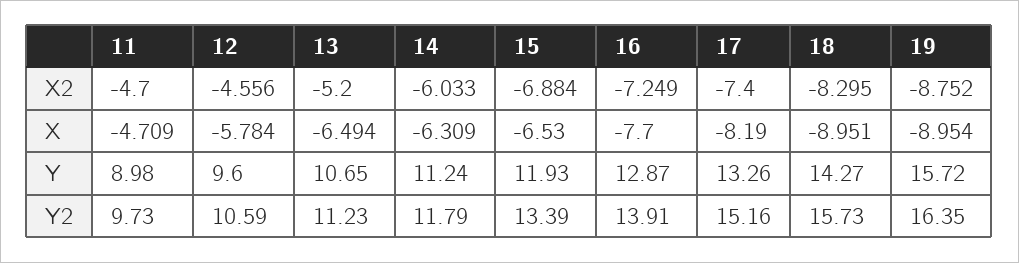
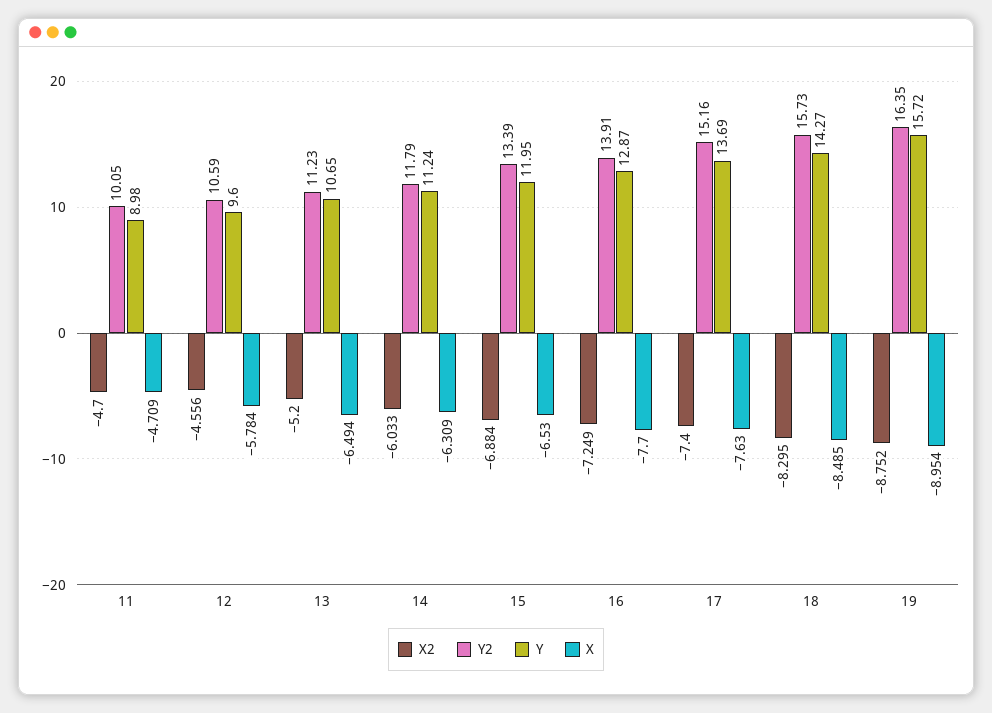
  {
    "X2": {
      "11": -4.7,
      "12": -4.556,
      "13": -5.2,
      "14": -6.033,
      "15": -6.884,
      "16": -7.249,
      "17": -7.4,
      "18": -8.295,
      "19": -8.752
    },
    "X": {
      "11": -4.709,
      "12": -5.784,
      "13": -6.494,
      "14": -6.309,
      "15": -6.53,
      "16": -7.7,
-     "17": -8.19,
+     "17": -7.63,
-     "18": -8.951,
+     "18": -8.485,
      "19": -8.954
    },
    "Y": {
      "11": 8.98,
      "12": 9.6,
      "13": 10.65,
      "14": 11.24,
-     "15": 11.93,
+     "15": 11.95,
      "16": 12.87,
-     "17": 13.26,
+     "17": 13.69,
      "18": 14.27,
      "19": 15.72
    },
    "Y2": {
-     "11": 9.73,
+     "11": 10.05,
      "12": 10.59,
      "13": 11.23,
      "14": 11.79,
      "15": 13.39,
      "16": 13.91,
      "17": 15.16,
      "18": 15.73,
      "19": 16.35
    }
  }

